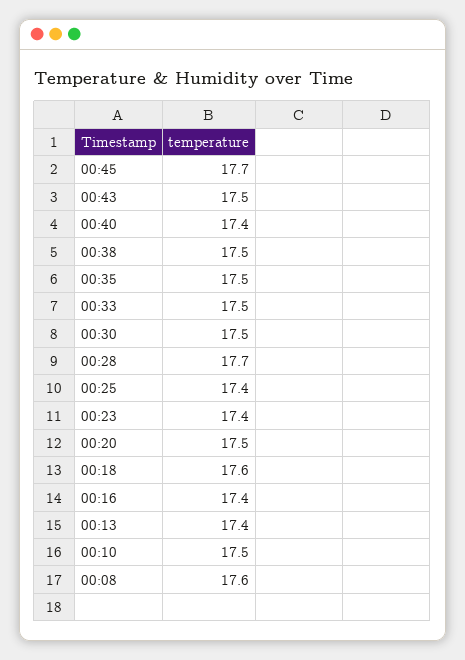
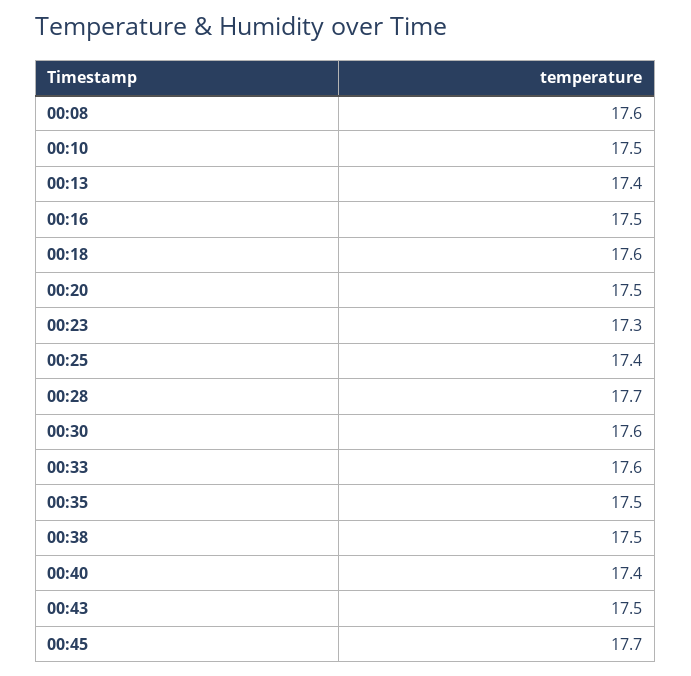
  {
    "00:45": 17.7,
    "00:43": 17.5,
    "00:40": 17.4,
    "00:38": 17.5,
    "00:35": 17.5,
-   "00:33": 17.5,
+   "00:33": 17.6,
-   "00:30": 17.5,
+   "00:30": 17.6,
    "00:28": 17.7,
    "00:25": 17.4,
-   "00:23": 17.4,
+   "00:23": 17.3,
    "00:20": 17.5,
    "00:18": 17.6,
-   "00:16": 17.4,
+   "00:16": 17.5,
    "00:13": 17.4,
    "00:10": 17.5,
    "00:08": 17.6
  }

